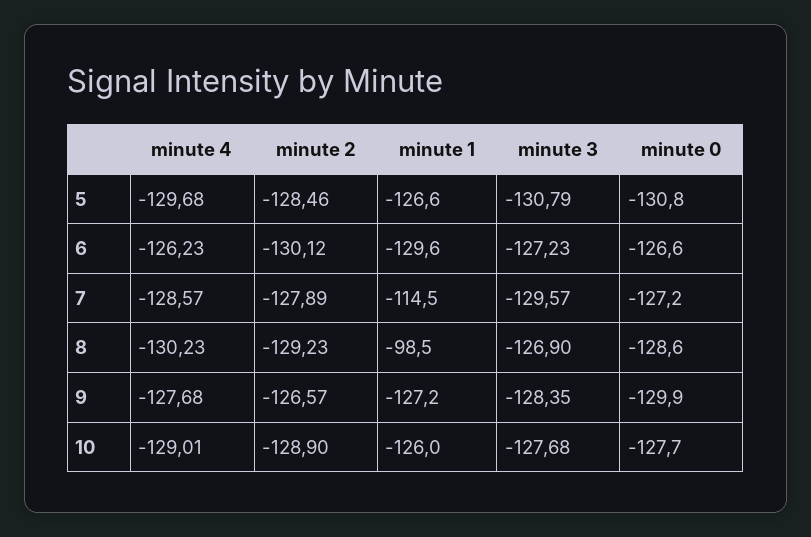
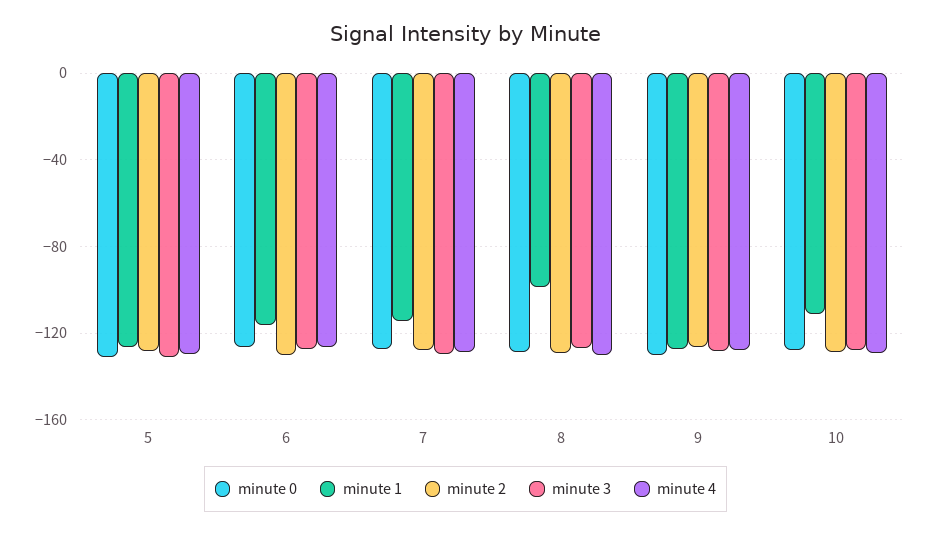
  {
    "minute 4": {
      "5": -129.68,
      "6": -126.23,
      "7": -128.57,
      "8": -130.23,
      "9": -127.68,
      "10": -129.01
    },
    "minute 2": {
      "5": -128.46,
      "6": -130.12,
      "7": -127.89,
      "8": -129.23,
      "9": -126.57,
      "10": -128.9
    },
    "minute 1": {
      "5": -126.6,
-     "6": -129.6,
+     "6": -115,
      "7": -114.5,
      "8": -98.5,
      "9": -127.2,
-     "10": -126
+     "10": -110
    },
    "minute 3": {
      "5": -130.79,
      "6": -127.23,
      "7": -129.57,
      "8": -126.9,
      "9": -128.35,
      "10": -127.68
    },
    "minute 0": {
      "5": -130.8,
      "6": -126.6,
      "7": -127.2,
      "8": -128.6,
      "9": -129.9,
      "10": -127.7
    }
  }

